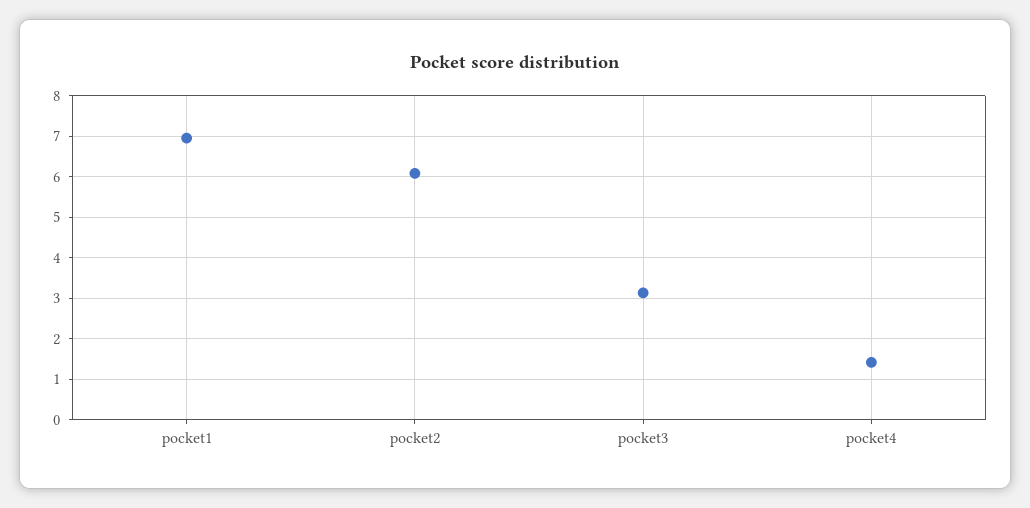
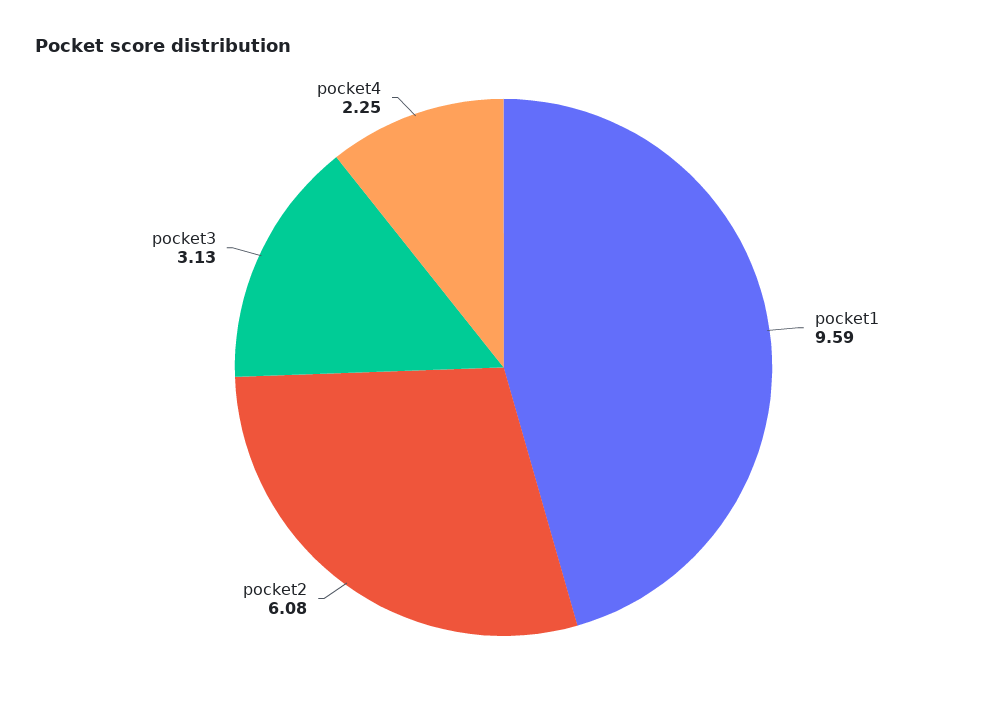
  {
-   "pocket1": 7,
+   "pocket1": 9.59,
    "pocket2": 6.08,
    "pocket3": 3.13,
-   "pocket4": 1.4
+   "pocket4": 2.25
  }

